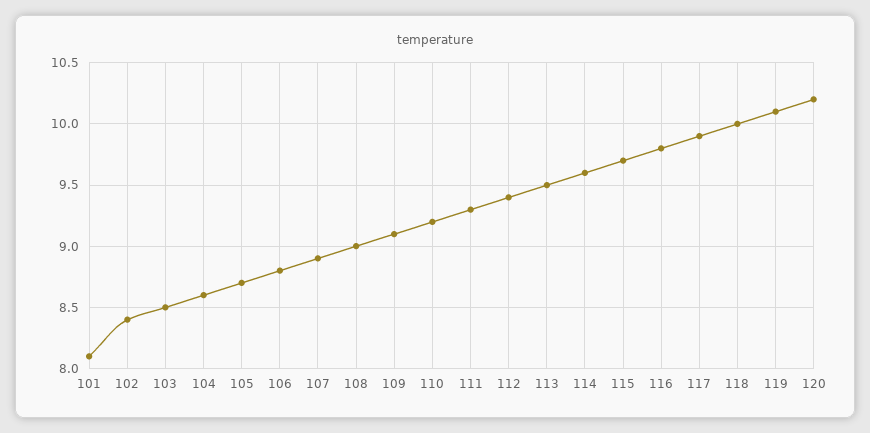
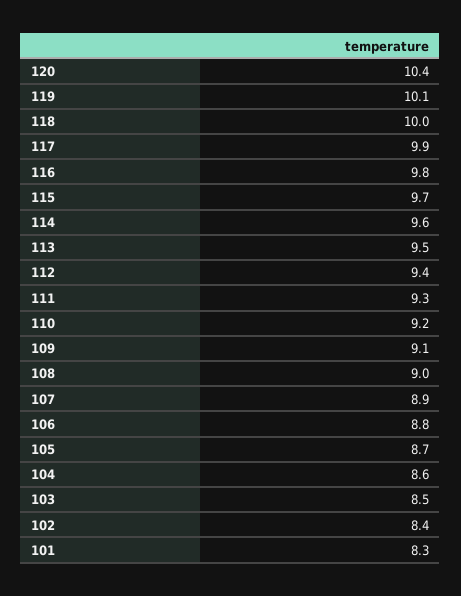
  {
-   "101": 8.1,
+   "101": 8.3,
    "102": 8.4,
    "103": 8.5,
    "104": 8.6,
    "105": 8.7,
    "106": 8.8,
    "107": 8.9,
    "108": 9,
    "109": 9.1,
    "110": 9.2,
    "111": 9.3,
    "112": 9.4,
    "113": 9.5,
    "114": 9.6,
    "115": 9.7,
    "116": 9.8,
    "117": 9.9,
    "118": 10,
    "119": 10.1,
-   "120": 10.2
+   "120": 10.4
  }

